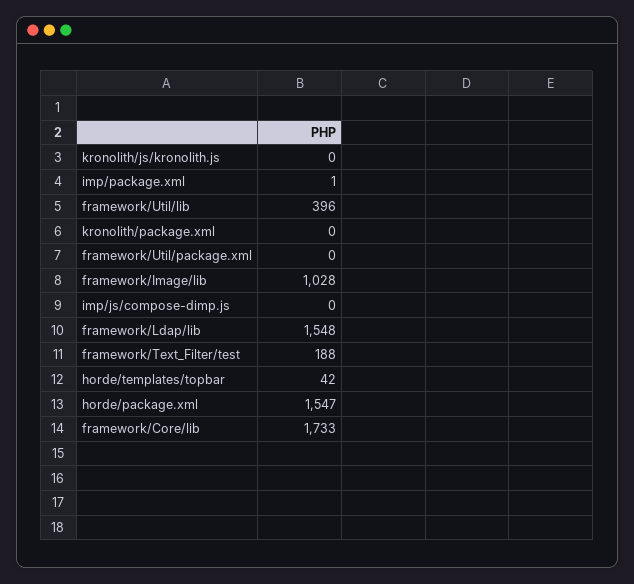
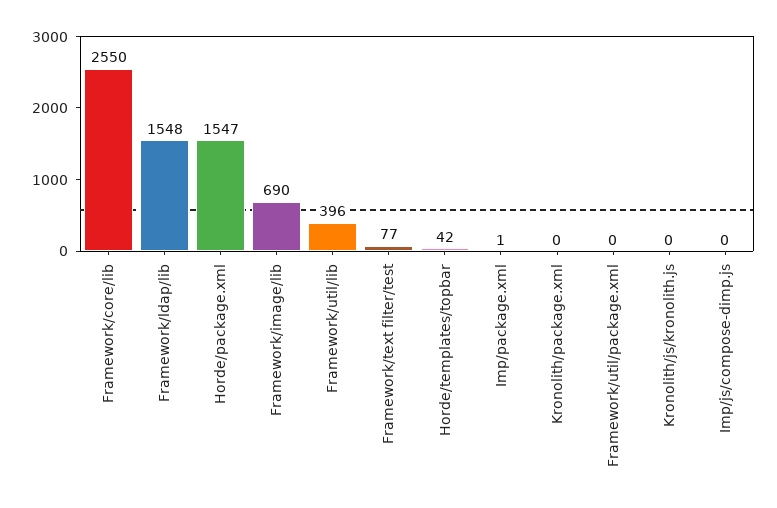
  {
    "kronolith/js/kronolith.js": 0,
    "imp/package.xml": 1,
    "framework/Util/lib": 396,
    "kronolith/package.xml": 0,
    "framework/Util/package.xml": 0,
-   "framework/Image/lib": 1028,
+   "framework/Image/lib": 690,
    "imp/js/compose-dimp.js": 0,
    "framework/Ldap/lib": 1548,
-   "framework/Text_Filter/test": 188,
+   "framework/Text_Filter/test": 77,
    "horde/templates/topbar": 42,
    "horde/package.xml": 1547,
-   "framework/Core/lib": 1733
+   "framework/Core/lib": 2550
  }

